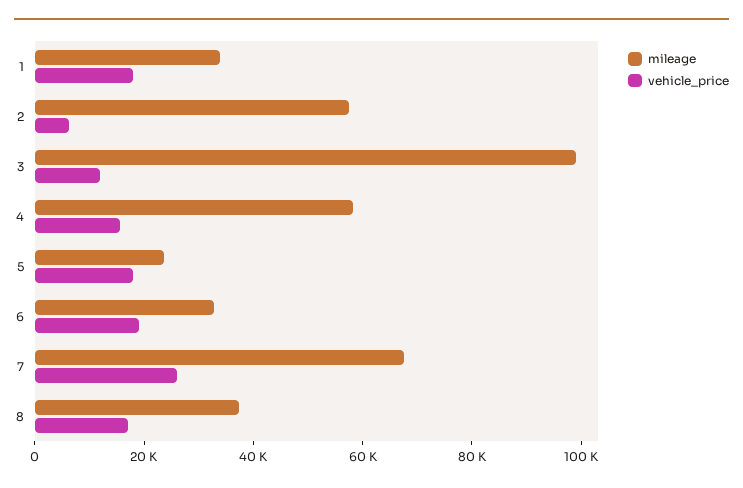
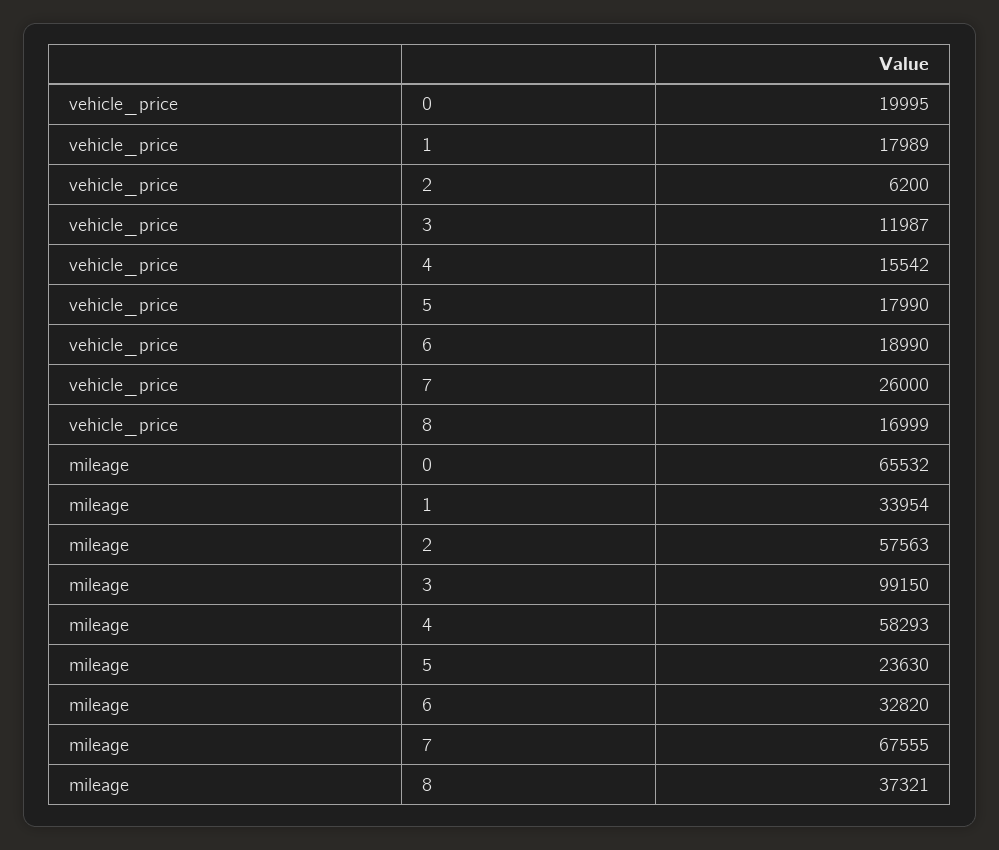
  {
    "mileage": {
      "1": 33954,
      "2": 57563,
      "3": 99150,
      "4": 58293,
      "5": 23630,
      "6": 32820,
      "7": 67555,
-     "8": 37321
+     "8": 37321,
+     "0": 65532
    },
    "vehicle_price": {
      "1": 17989,
      "2": 6200,
      "3": 11987,
      "4": 15542,
      "5": 17990,
      "6": 18990,
      "7": 26000,
-     "8": 16999
+     "8": 16999,
+     "0": 19995
    }
  }

